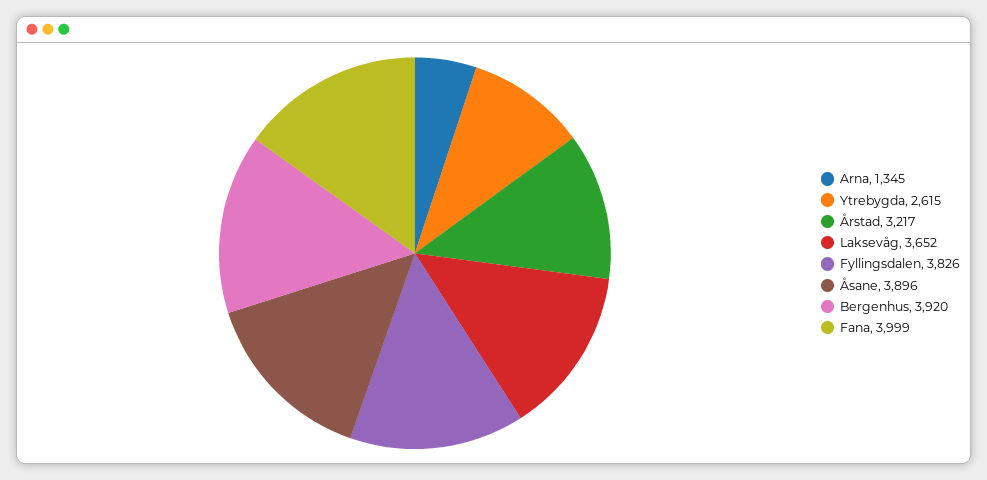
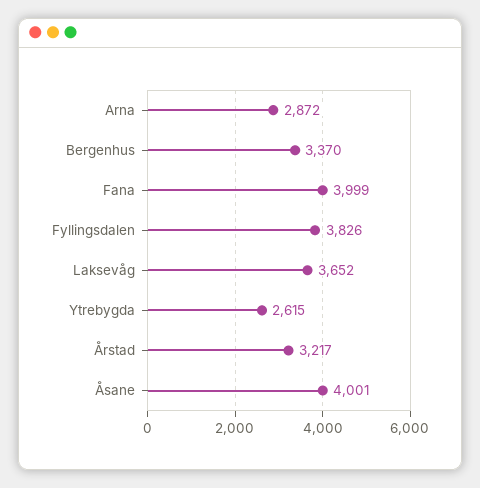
  {
-   "Arna": 1345,
+   "Arna": 2872,
    "Ytrebygda": 2615,
    "Årstad": 3217,
    "Laksevåg": 3652,
    "Fyllingsdalen": 3826,
-   "Åsane": 3896,
+   "Åsane": 4001,
-   "Bergenhus": 3920,
+   "Bergenhus": 3370,
    "Fana": 3999
  }

